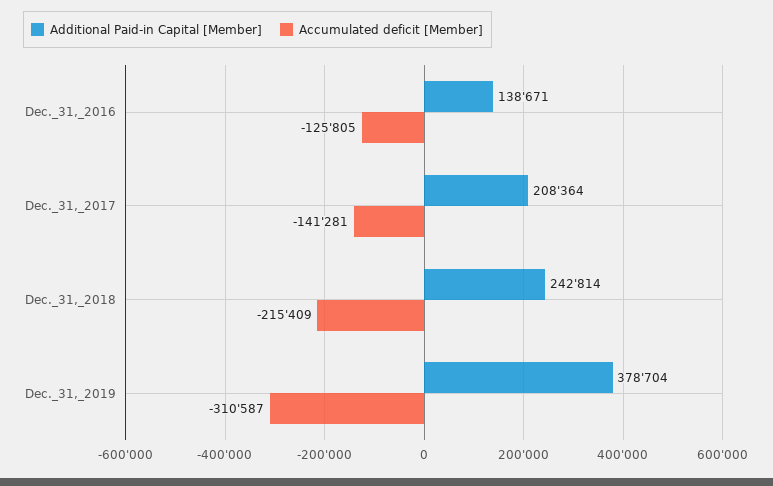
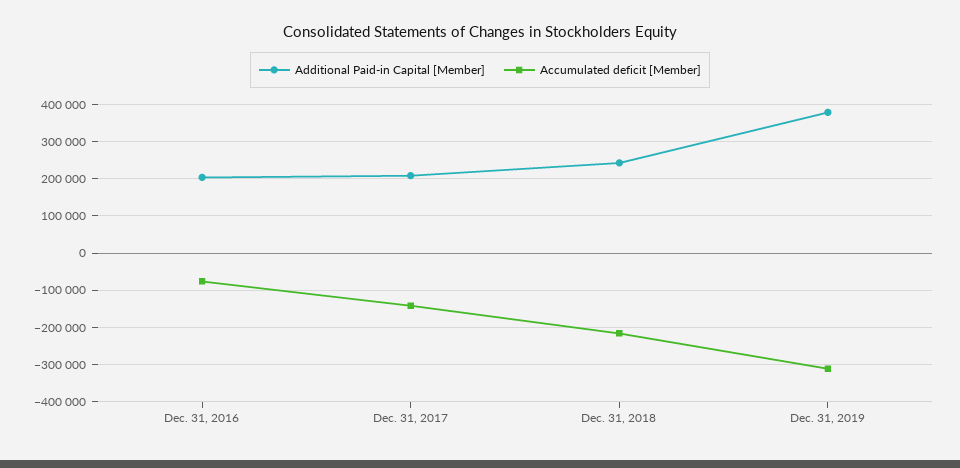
  {
    "Additional Paid-in Capital [Member]": {
-     "Dec._31,_2016": 138671,
+     "Dec._31,_2016": 200000,
      "Dec._31,_2017": 208364,
      "Dec._31,_2018": 242814,
      "Dec._31,_2019": 378704
    },
    "Accumulated deficit [Member]": {
-     "Dec._31,_2016": -125805,
+     "Dec._31,_2016": -80000,
      "Dec._31,_2017": -141281,
      "Dec._31,_2018": -215409,
      "Dec._31,_2019": -310587
    }
  }

